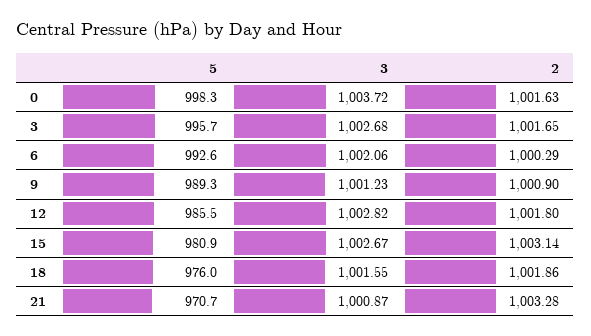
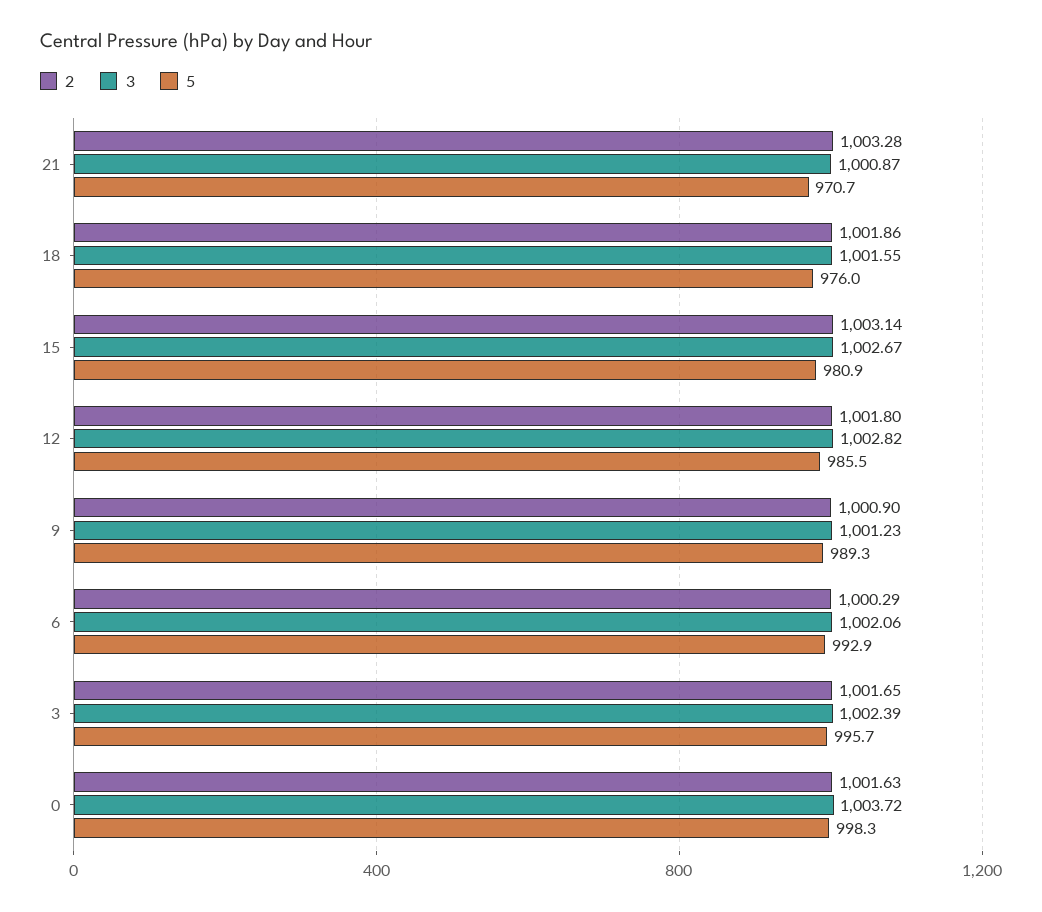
  {
    "5": {
      "0": 998.3,
      "3": 995.7,
-     "6": 992.6,
+     "6": 992.9,
      "9": 989.3,
      "12": 985.5,
      "15": 980.9,
      "18": 976,
      "21": 970.7
    },
    "3": {
      "0": 1003.72,
-     "3": 1002.68,
+     "3": 1002.39,
      "6": 1002.06,
      "9": 1001.23,
      "12": 1002.82,
      "15": 1002.67,
      "18": 1001.55,
      "21": 1000.87
    },
    "2": {
      "0": 1001.63,
      "3": 1001.65,
      "6": 1000.29,
      "9": 1000.9,
      "12": 1001.8,
      "15": 1003.14,
      "18": 1001.86,
      "21": 1003.28
    }
  }

